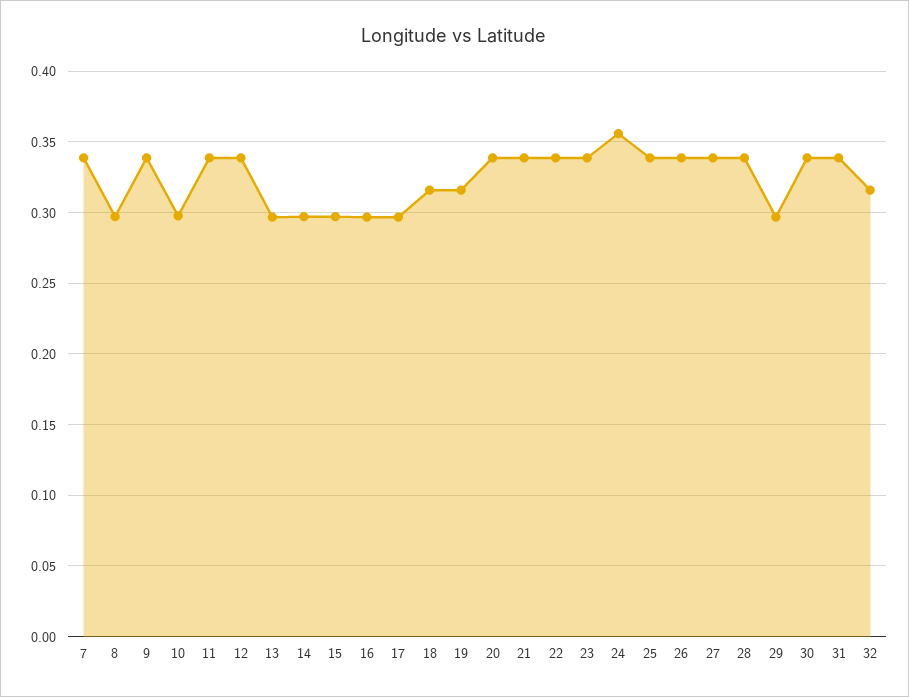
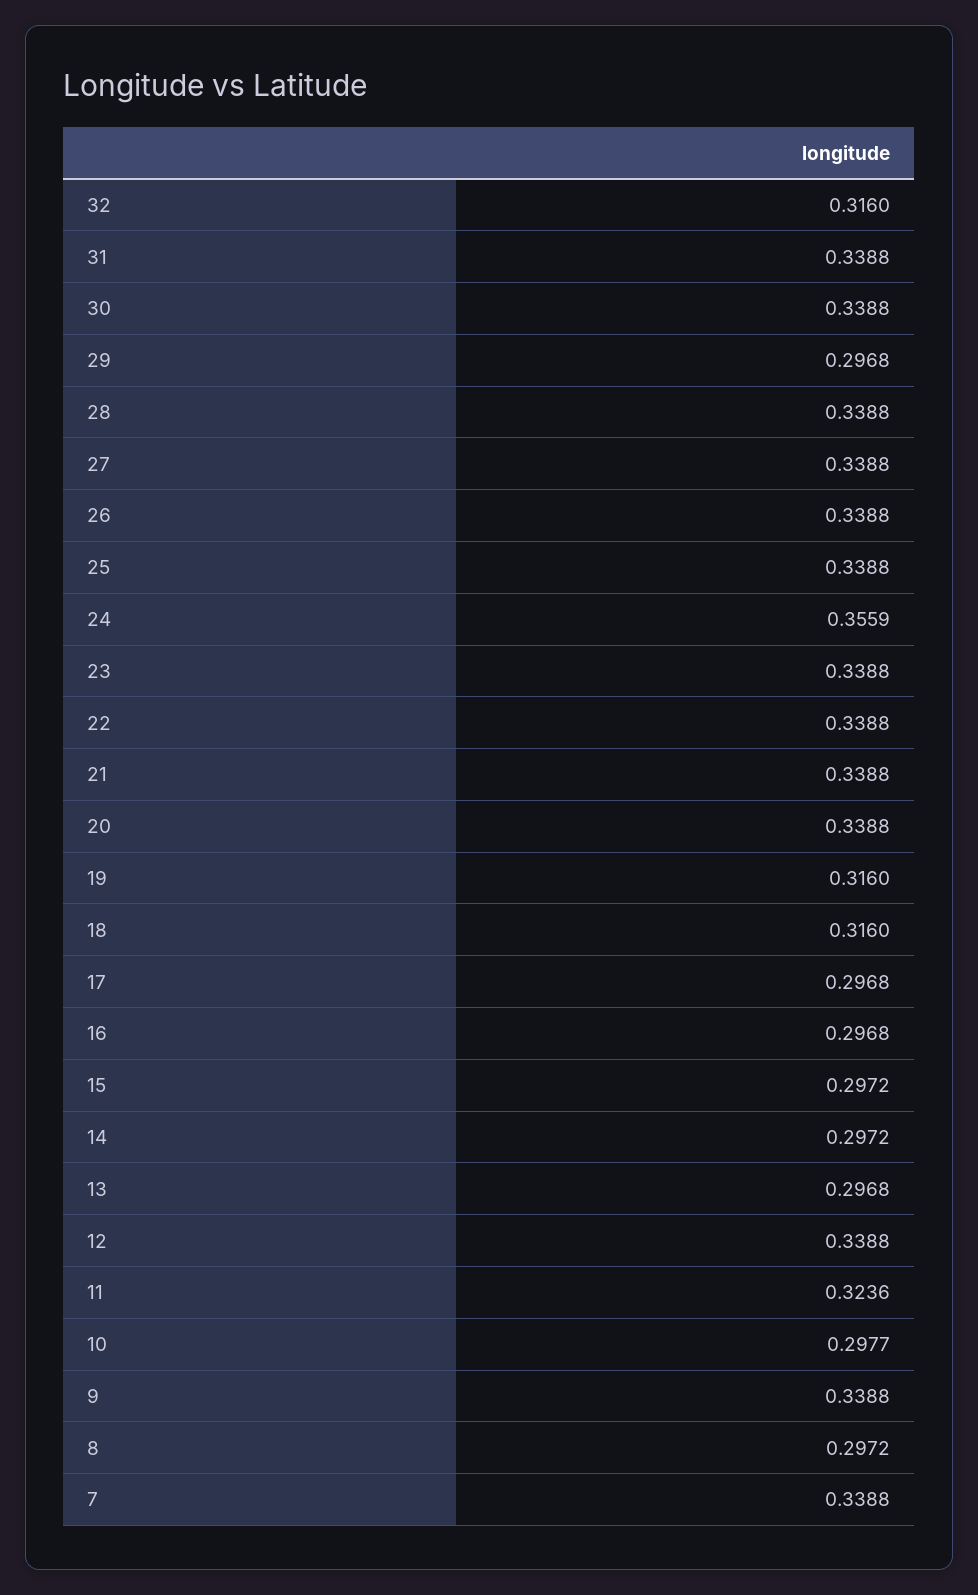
  {
    "7": 0.3388,
    "8": 0.2972,
    "9": 0.3388,
    "10": 0.2977,
-   "11": 0.34,
+   "11": 0.3236,
    "12": 0.3388,
    "13": 0.2968,
    "14": 0.2972,
    "15": 0.2972,
    "16": 0.2968,
    "17": 0.2968,
    "18": 0.316,
    "19": 0.316,
    "20": 0.3388,
    "21": 0.3388,
    "22": 0.3388,
    "23": 0.3388,
    "24": 0.3559,
    "25": 0.3388,
    "26": 0.3388,
    "27": 0.3388,
    "28": 0.3388,
    "29": 0.2968,
    "30": 0.3388,
    "31": 0.3388,
    "32": 0.316
  }

